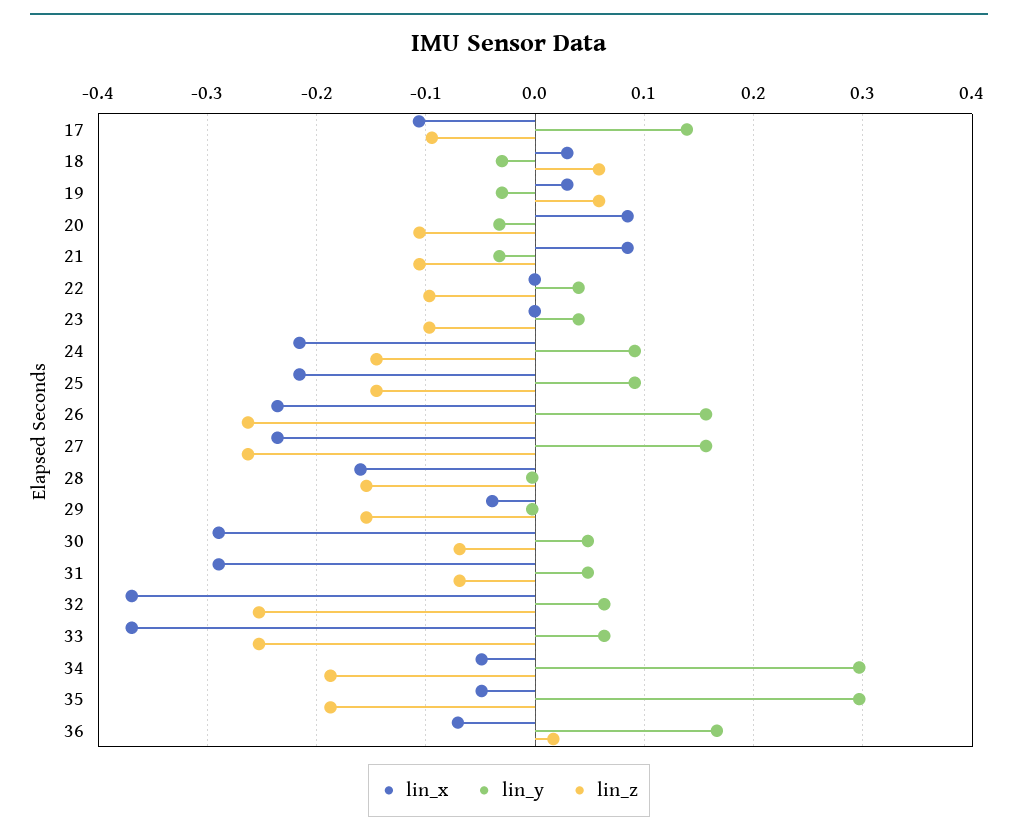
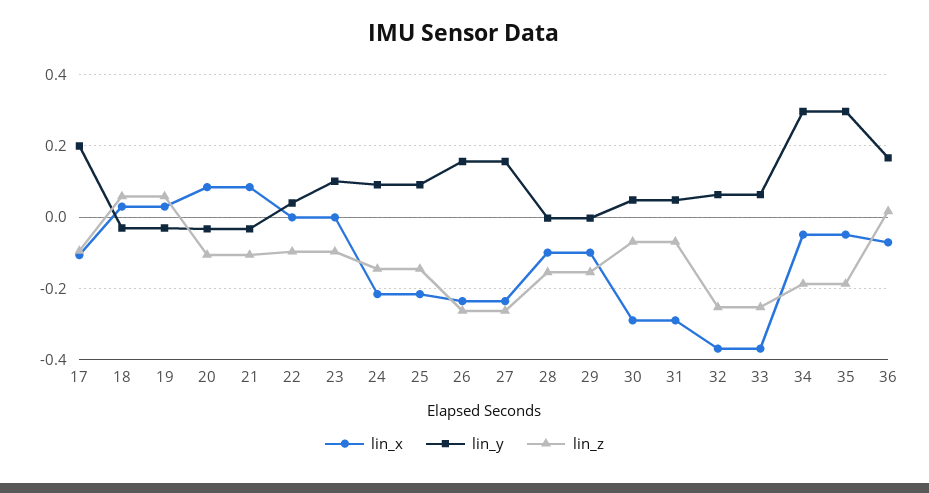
  {
    "lin_x": {
      "17": -0.11,
      "18": 0.03,
      "19": 0.03,
      "20": 0.08,
      "21": 0.08,
      "22": 0,
      "23": 0,
      "24": -0.22,
      "25": -0.22,
      "26": -0.24,
      "27": -0.24,
-     "28": -0.16,
+     "28": -0.1,
-     "29": -0.04,
+     "29": -0.1,
      "30": -0.29,
      "31": -0.29,
      "32": -0.37,
      "33": -0.37,
      "34": -0.05,
      "35": -0.05,
      "36": -0.07
    },
    "lin_y": {
-     "17": 0.14,
+     "17": 0.2,
      "18": -0.03,
      "19": -0.03,
      "20": -0.03,
      "21": -0.03,
      "22": 0.04,
-     "23": 0.04,
+     "23": 0.1,
      "24": 0.09,
      "25": 0.09,
      "26": 0.16,
      "27": 0.16,
      "28": 0,
      "29": 0,
      "30": 0.05,
      "31": 0.05,
      "32": 0.06,
      "33": 0.06,
      "34": 0.3,
      "35": 0.3,
      "36": 0.17
    },
    "lin_z": {
      "17": -0.09,
      "18": 0.06,
      "19": 0.06,
      "20": -0.11,
      "21": -0.11,
      "22": -0.1,
      "23": -0.1,
      "24": -0.15,
      "25": -0.15,
      "26": -0.26,
      "27": -0.26,
      "28": -0.15,
      "29": -0.15,
      "30": -0.07,
      "31": -0.07,
      "32": -0.25,
      "33": -0.25,
      "34": -0.19,
      "35": -0.19,
      "36": 0.02
    }
  }

